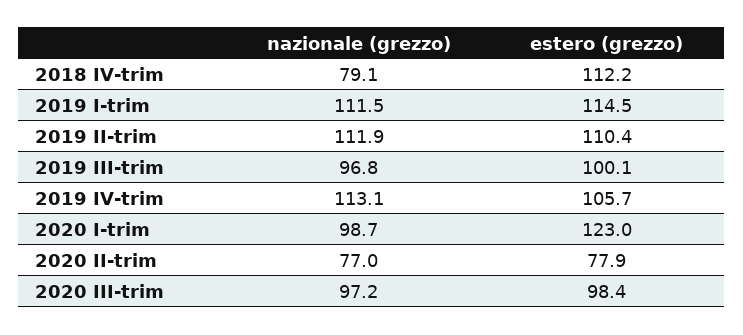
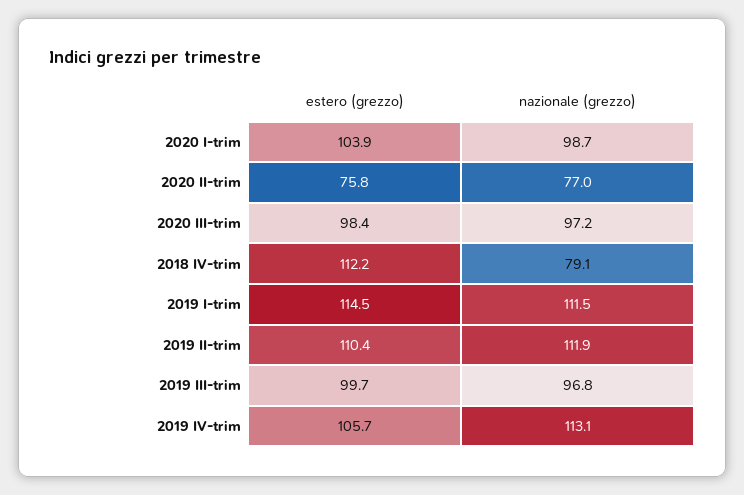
  {
    "nazionale (grezzo)": {
      "2018 IV-trim": 79.1,
      "2019 I-trim": 111.5,
      "2019 II-trim": 111.9,
      "2019 III-trim": 96.8,
      "2019 IV-trim": 113.1,
      "2020 I-trim": 98.7,
      "2020 II-trim": 77,
      "2020 III-trim": 97.2
    },
    "estero (grezzo)": {
      "2018 IV-trim": 112.2,
      "2019 I-trim": 114.5,
      "2019 II-trim": 110.4,
-     "2019 III-trim": 100.1,
+     "2019 III-trim": 99.7,
      "2019 IV-trim": 105.7,
-     "2020 I-trim": 123,
+     "2020 I-trim": 103.9,
-     "2020 II-trim": 77.9,
+     "2020 II-trim": 75.8,
      "2020 III-trim": 98.4
    }
  }

